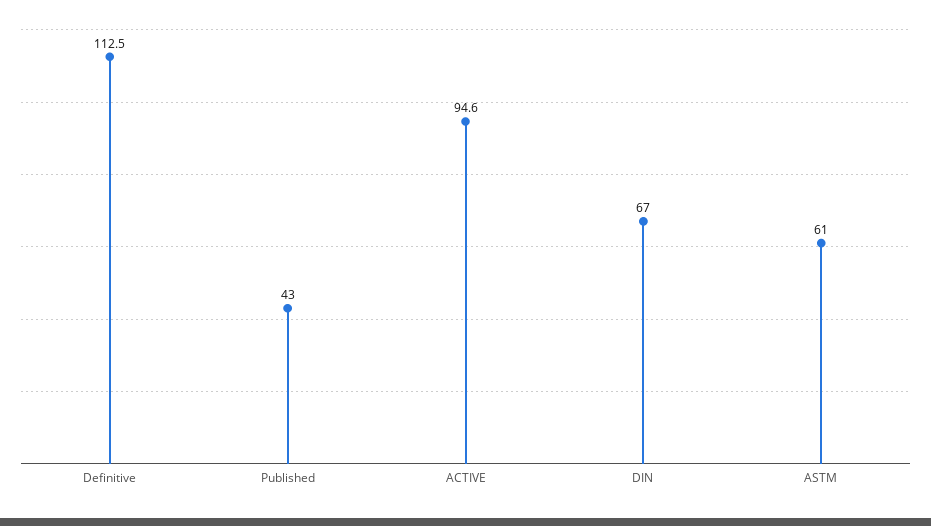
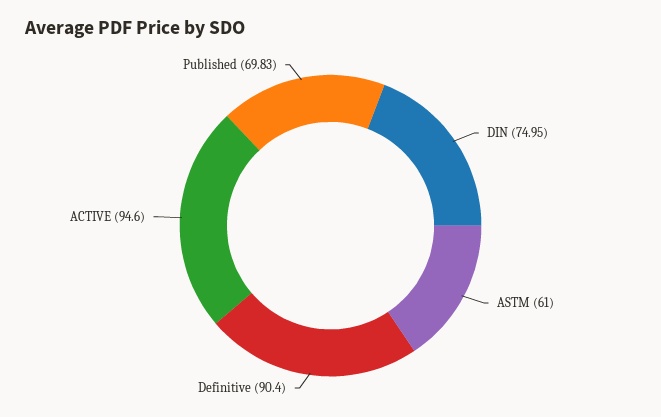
  {
-   "Definitive": 112.5,
+   "Definitive": 90.4,
-   "Published": 43,
+   "Published": 69.83,
    "ACTIVE": 94.6,
-   "DIN": 67,
+   "DIN": 74.95,
    "ASTM": 61
  }

